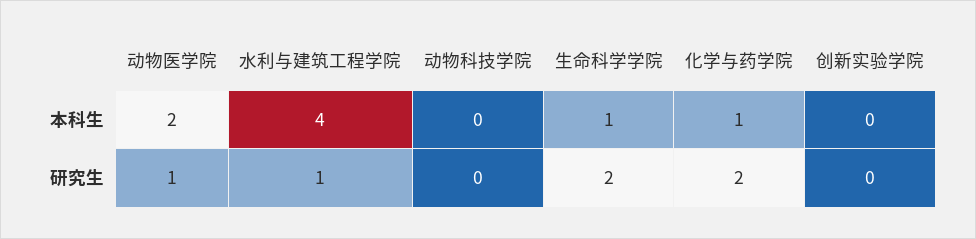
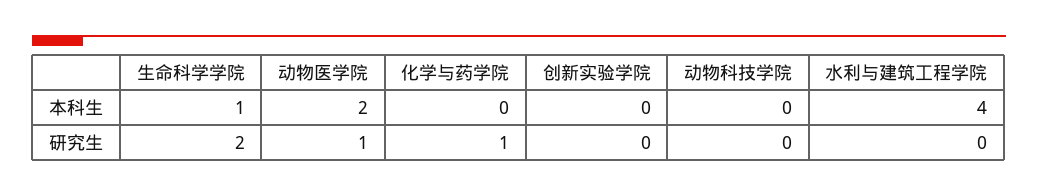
  {
    "动物医学院": {
      "本科生": 2,
      "研究生": 1
    },
    "水利与建筑工程学院": {
      "本科生": 4,
-     "研究生": 1
+     "研究生": 0
    },
    "动物科技学院": {
      "本科生": 0,
      "研究生": 0
    },
    "生命科学学院": {
      "本科生": 1,
      "研究生": 2
    },
    "化学与药学院": {
-     "本科生": 1,
+     "本科生": 0,
-     "研究生": 2
+     "研究生": 1
    },
    "创新实验学院": {
      "本科生": 0,
      "研究生": 0
    }
  }

